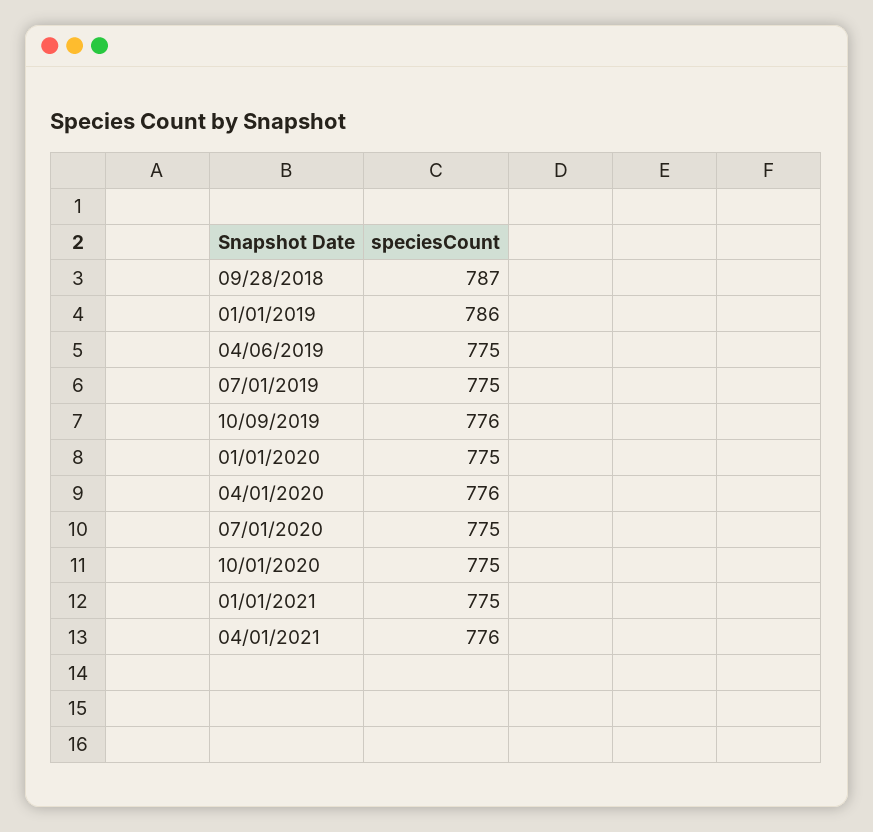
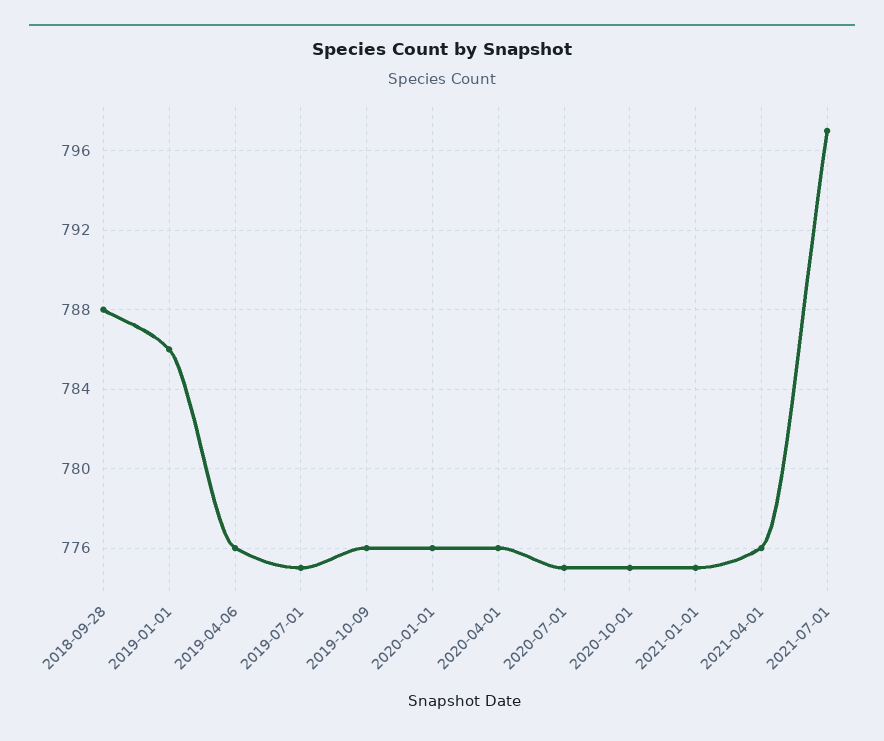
  {
-   "09/28/2018": 787,
+   "09/28/2018": 788,
    "01/01/2019": 786,
-   "04/06/2019": 775,
+   "04/06/2019": 776,
    "07/01/2019": 775,
    "10/09/2019": 776,
-   "01/01/2020": 775,
+   "01/01/2020": 776,
    "04/01/2020": 776,
    "07/01/2020": 775,
    "10/01/2020": 775,
    "01/01/2021": 775,
-   "04/01/2021": 776
+   "04/01/2021": 776,
+   "2021-07-01": 797
  }

